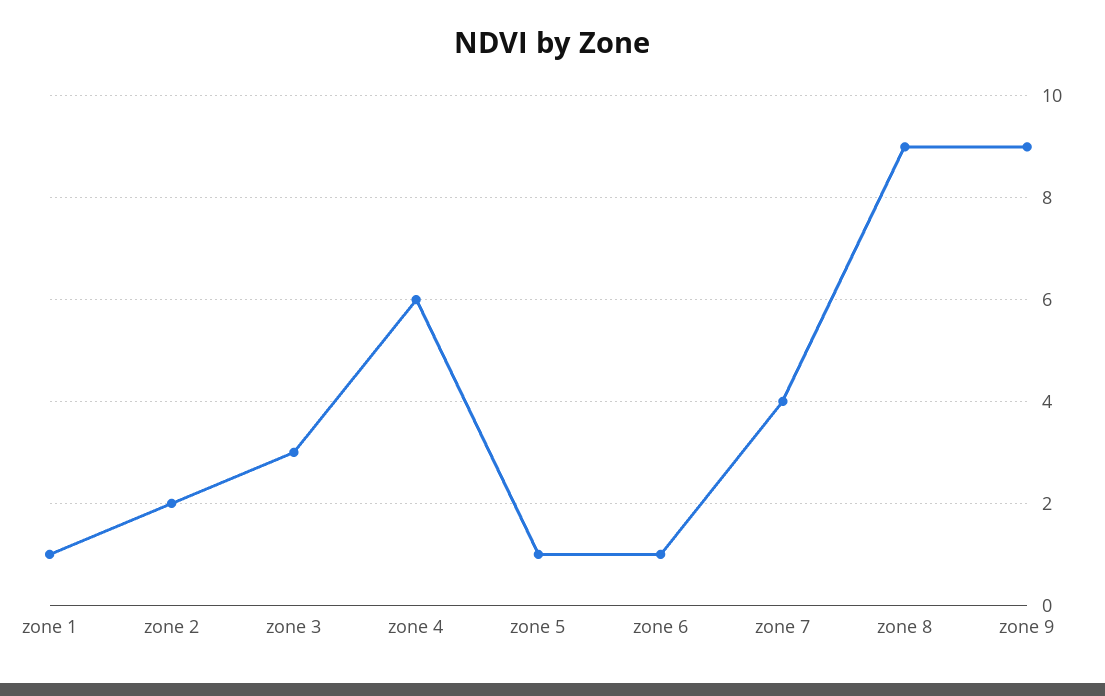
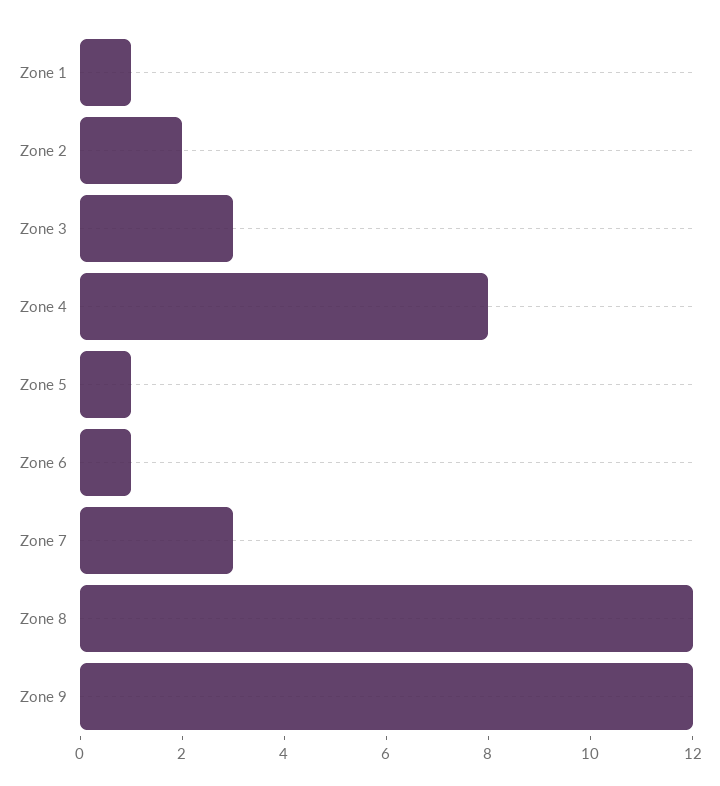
  {
    "zone 1": 1,
    "zone 2": 2,
    "zone 3": 3,
-   "zone 4": 6,
+   "zone 4": 8,
    "zone 5": 1,
    "zone 6": 1,
-   "zone 7": 4,
+   "zone 7": 3,
-   "zone 8": 9,
+   "zone 8": 12,
-   "zone 9": 9
+   "zone 9": 12
  }

